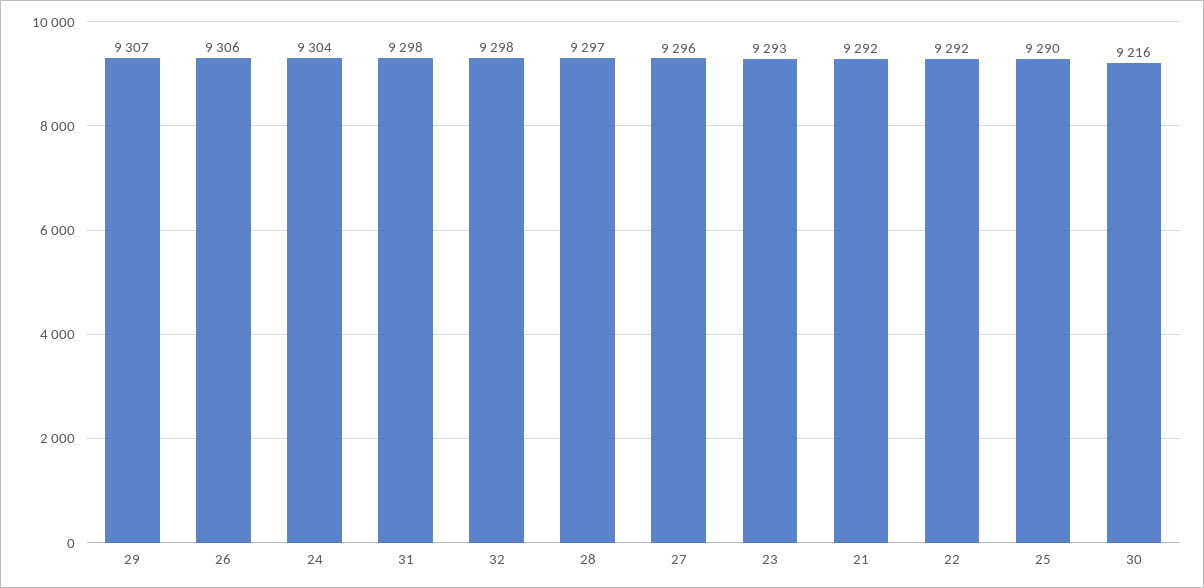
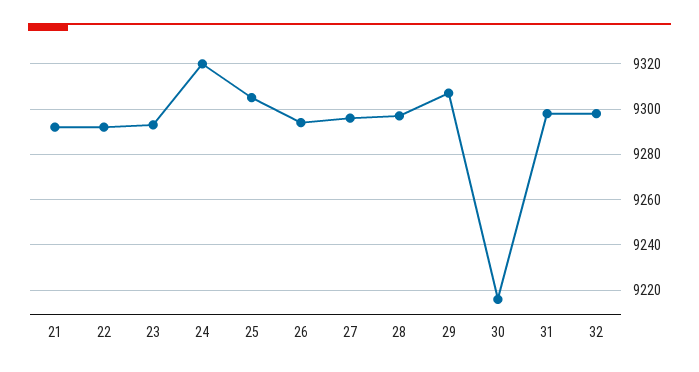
  {
    "29": 9307,
-   "26": 9306,
+   "26": 9295,
-   "24": 9304,
+   "24": 9320,
    "31": 9298,
    "32": 9298,
    "28": 9297,
    "27": 9296,
    "23": 9293,
    "21": 9292,
    "22": 9292,
-   "25": 9290,
+   "25": 9305,
    "30": 9216
  }

